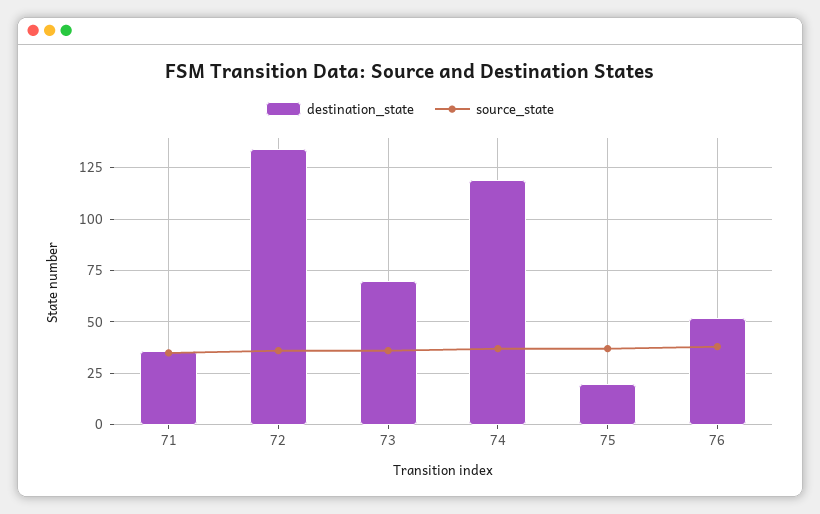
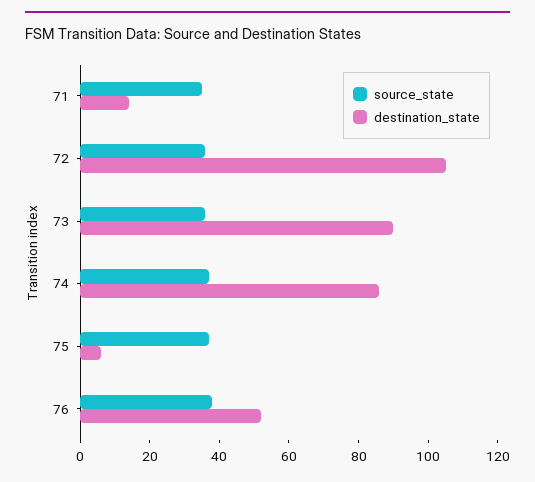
  {
    "destination_state": {
-     "71": 35,
+     "71": 15,
-     "72": 135,
+     "72": 105,
-     "73": 70,
+     "73": 90,
-     "74": 120,
+     "74": 85,
-     "75": 20,
+     "75": 5,
      "76": 50
    },
    "source_state": {
      "71": 35,
      "72": 35,
      "73": 35,
      "74": 35,
      "75": 35,
      "76": 40
    }
  }

